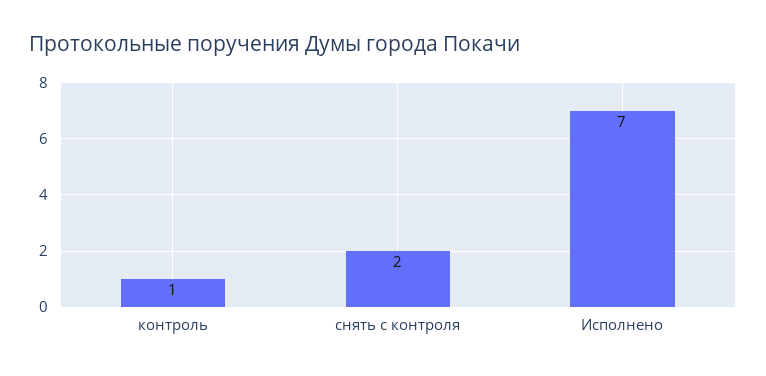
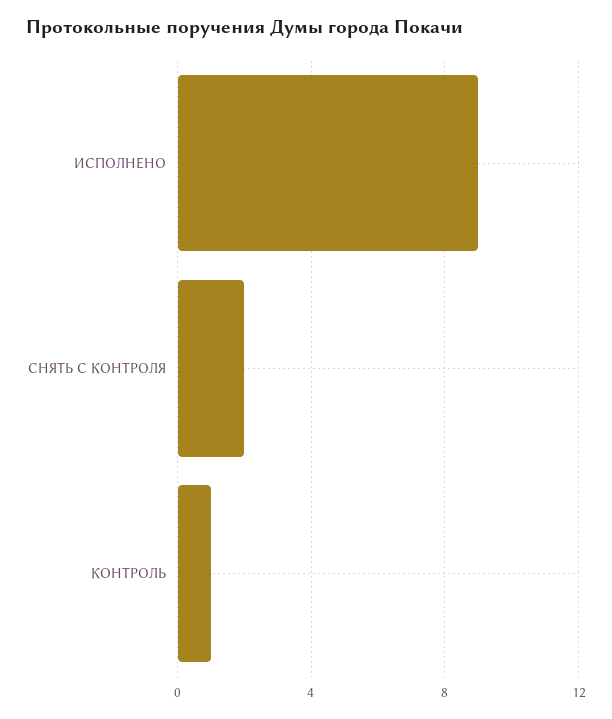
  {
    "контроль": 1,
    "снять с контроля": 2,
-   "Исполнено": 7
+   "Исполнено": 9
  }

